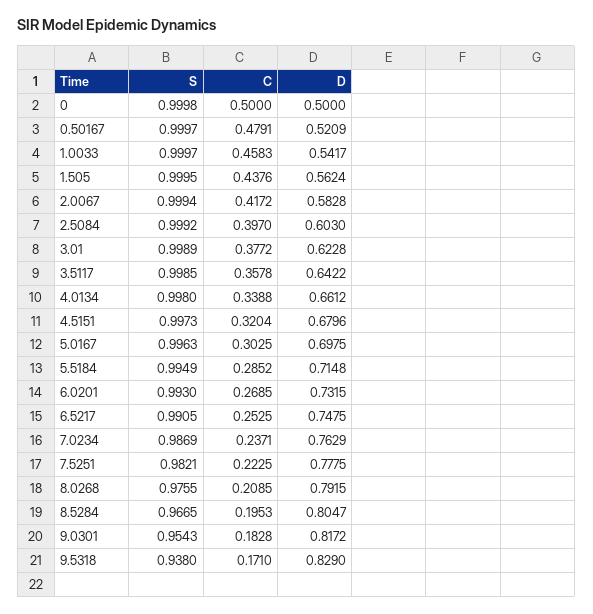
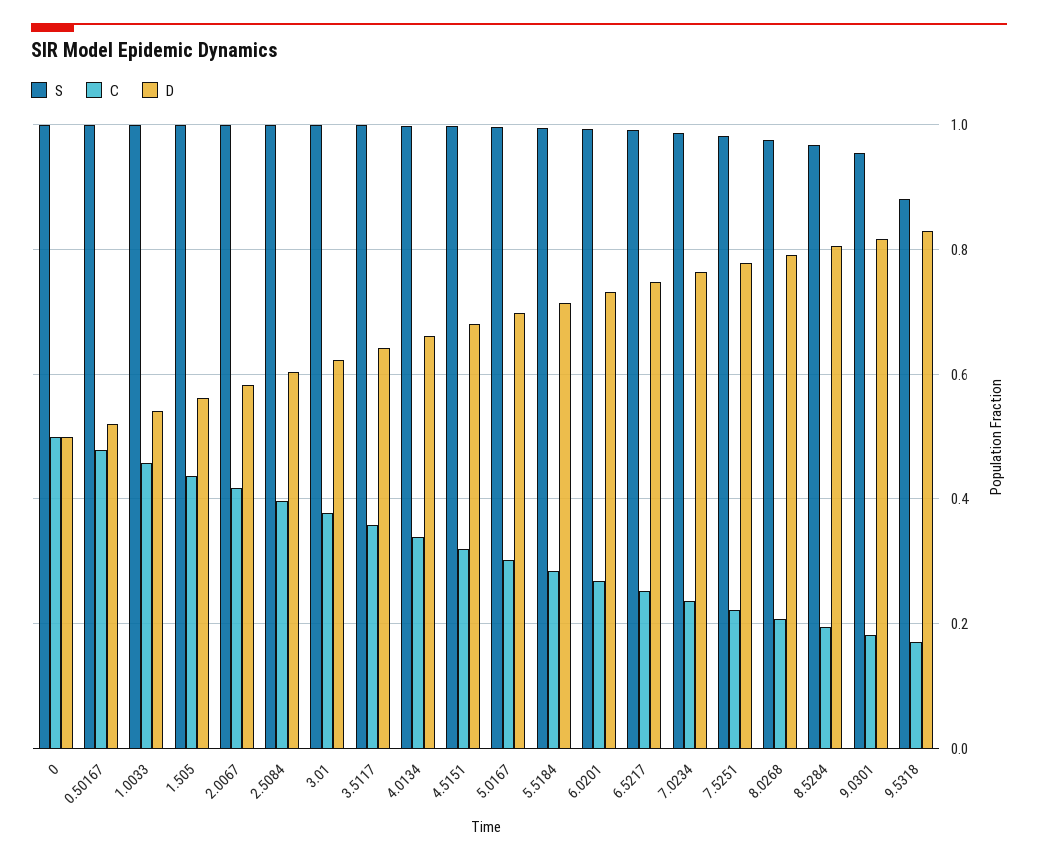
  {
    "S": {
      "0": 0.9998,
      "0.50167": 0.9997,
      "1.0033": 0.9997,
      "1.505": 0.9995,
      "2.0067": 0.9994,
      "2.5084": 0.9992,
      "3.01": 0.9989,
      "3.5117": 0.9985,
      "4.0134": 0.998,
      "4.5151": 0.9973,
      "5.0167": 0.9963,
      "5.5184": 0.9949,
      "6.0201": 0.993,
      "6.5217": 0.9905,
      "7.0234": 0.9869,
      "7.5251": 0.9821,
      "8.0268": 0.9755,
      "8.5284": 0.9665,
      "9.0301": 0.9543,
-     "9.5318": 0.938
+     "9.5318": 0.88
    },
    "C": {
      "0": 0.5,
      "0.50167": 0.4791,
      "1.0033": 0.4583,
      "1.505": 0.4376,
      "2.0067": 0.4172,
      "2.5084": 0.397,
      "3.01": 0.3772,
      "3.5117": 0.3578,
      "4.0134": 0.3388,
      "4.5151": 0.3204,
      "5.0167": 0.3025,
      "5.5184": 0.2852,
      "6.0201": 0.2685,
      "6.5217": 0.2525,
      "7.0234": 0.2371,
      "7.5251": 0.2225,
      "8.0268": 0.2085,
      "8.5284": 0.1953,
      "9.0301": 0.1828,
      "9.5318": 0.171
    },
    "D": {
      "0": 0.5,
      "0.50167": 0.5209,
      "1.0033": 0.5417,
      "1.505": 0.5624,
      "2.0067": 0.5828,
      "2.5084": 0.603,
      "3.01": 0.6228,
      "3.5117": 0.6422,
      "4.0134": 0.6612,
      "4.5151": 0.6796,
      "5.0167": 0.6975,
      "5.5184": 0.7148,
      "6.0201": 0.7315,
      "6.5217": 0.7475,
      "7.0234": 0.7629,
      "7.5251": 0.7775,
      "8.0268": 0.7915,
      "8.5284": 0.8047,
      "9.0301": 0.8172,
      "9.5318": 0.829
    }
  }

